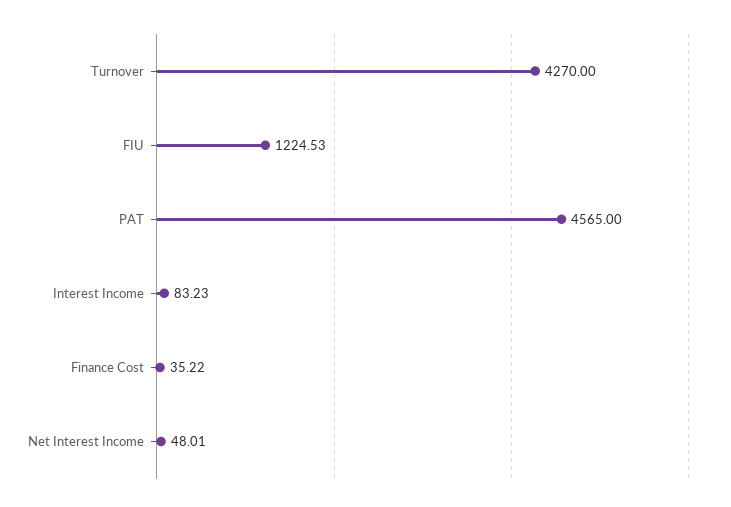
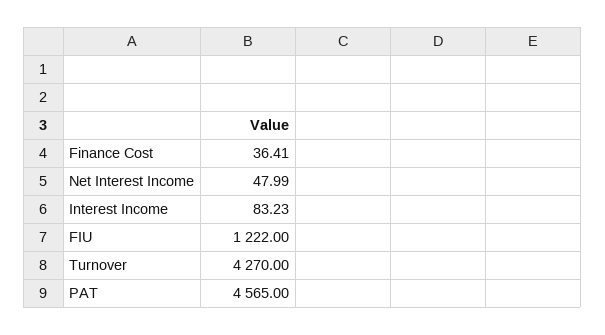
  {
    "Turnover": 4270,
-   "FIU": 1224.53,
+   "FIU": 1222,
    "PAT": 4565,
    "Interest Income": 83.23,
-   "Finance Cost": 35.22,
+   "Finance Cost": 36.41,
-   "Net Interest Income": 48.01
+   "Net Interest Income": 47.99
  }

